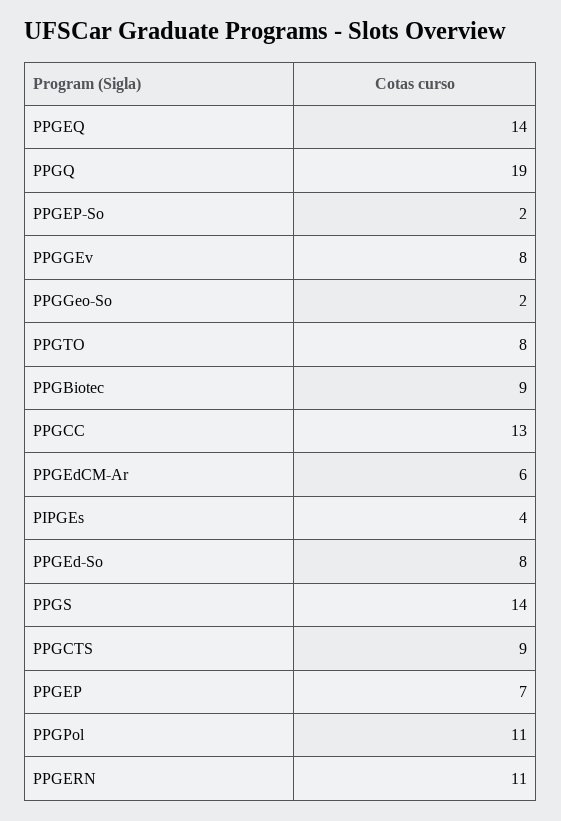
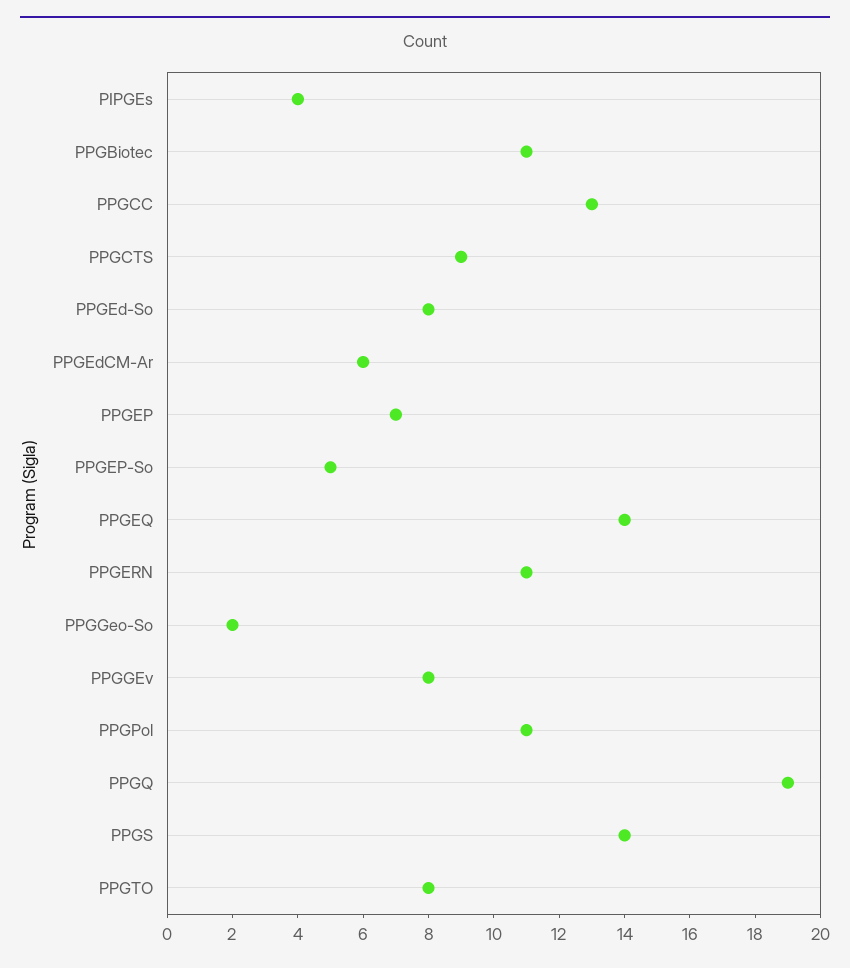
  {
    "PPGEQ": 14,
    "PPGQ": 19,
-   "PPGEP-So": 2,
+   "PPGEP-So": 5,
    "PPGGEv": 8,
    "PPGGeo-So": 2,
    "PPGTO": 8,
-   "PPGBiotec": 9,
+   "PPGBiotec": 11,
    "PPGCC": 13,
    "PPGEdCM-Ar": 6,
    "PIPGEs": 4,
    "PPGEd-So": 8,
    "PPGS": 14,
    "PPGCTS": 9,
    "PPGEP": 7,
    "PPGPol": 11,
    "PPGERN": 11
  }

